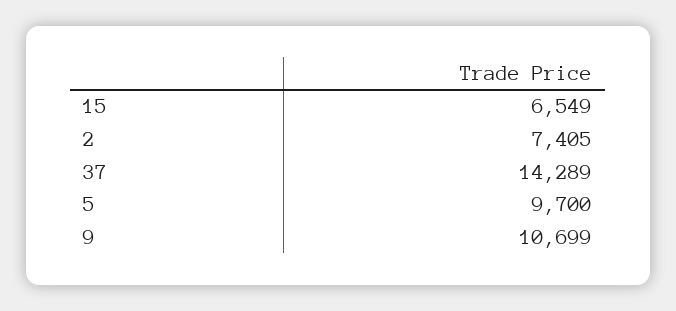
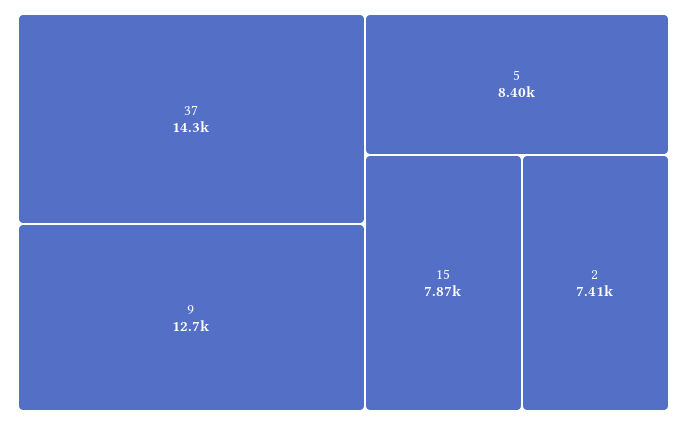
  {
-   "15": 6549,
+   "15": 7870,
    "2": 7405,
    "37": 14289,
-   "5": 9700,
+   "5": 8400,
-   "9": 10699
+   "9": 12700
  }

